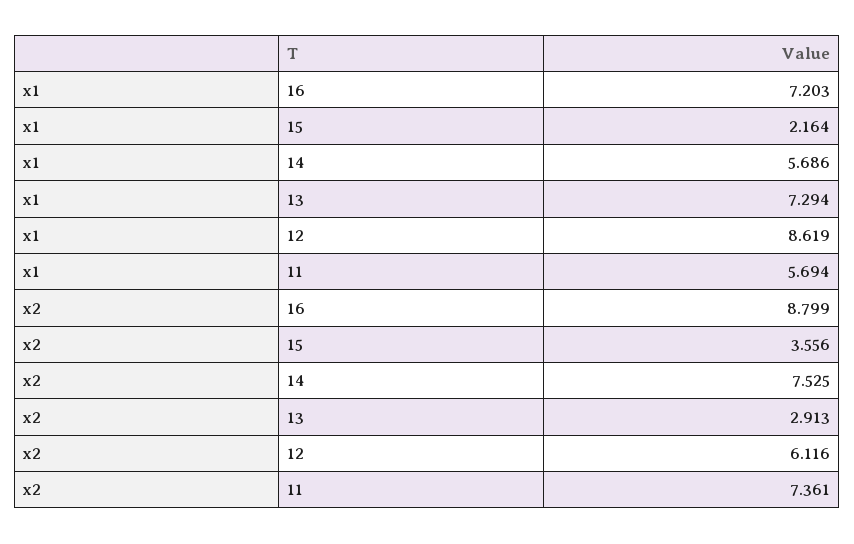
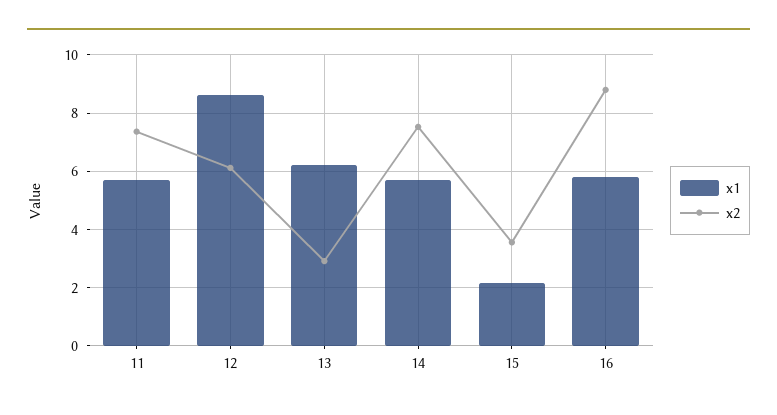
  {
    "x1": {
-     "16": 7.203,
+     "16": 5.75,
      "15": 2.164,
      "14": 5.686,
-     "13": 7.294,
+     "13": 6.25,
      "12": 8.619,
      "11": 5.694
    },
    "x2": {
      "16": 8.799,
      "15": 3.556,
      "14": 7.525,
      "13": 2.913,
      "12": 6.116,
      "11": 7.361
    }
  }

